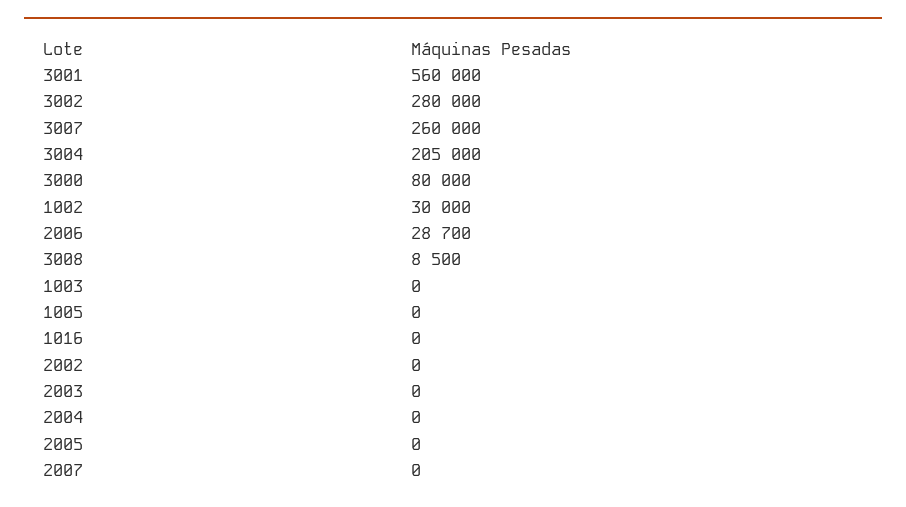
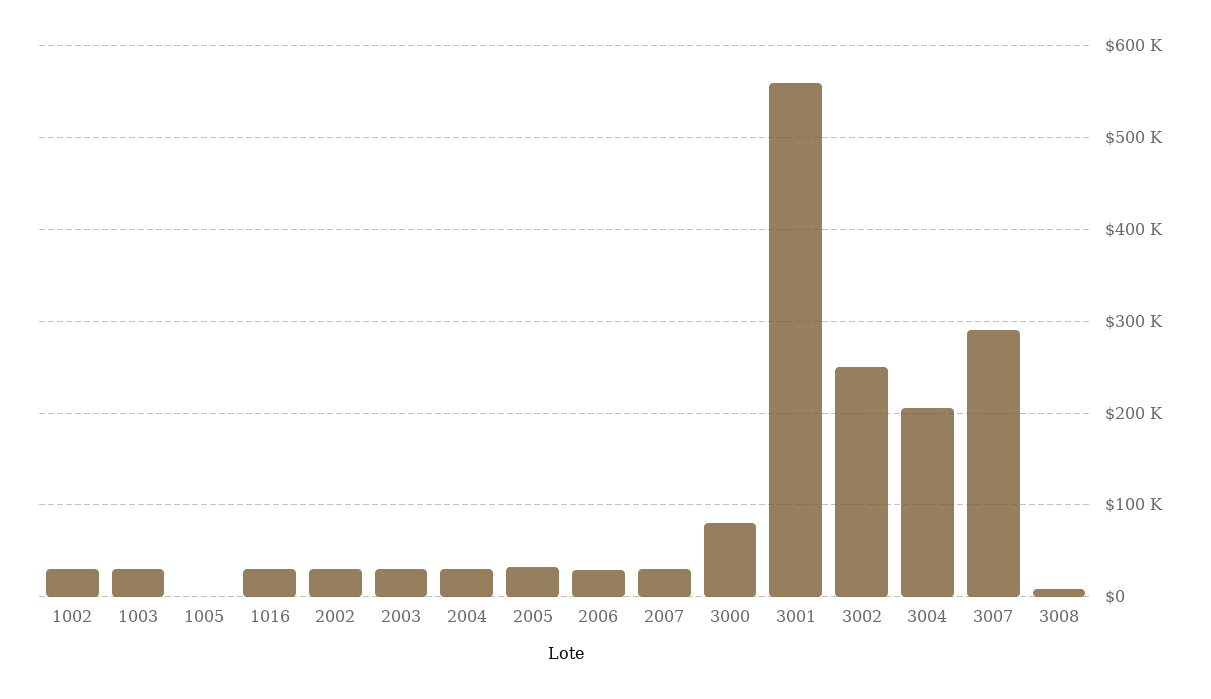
  {
    "3001": 560000,
-   "3002": 280000,
+   "3002": 250000,
-   "3007": 260000,
+   "3007": 290000,
    "3004": 205000,
    "3000": 80000,
    "1002": 30000,
    "2006": 28700,
    "3008": 8500,
-   "1003": 0,
+   "1003": 30000,
    "1005": 0,
-   "1016": 0,
+   "1016": 30000,
-   "2002": 0,
+   "2002": 30000,
-   "2003": 0,
+   "2003": 30000,
-   "2004": 0,
+   "2004": 30000,
-   "2005": 0,
+   "2005": 30000,
-   "2007": 0
+   "2007": 30000
  }

